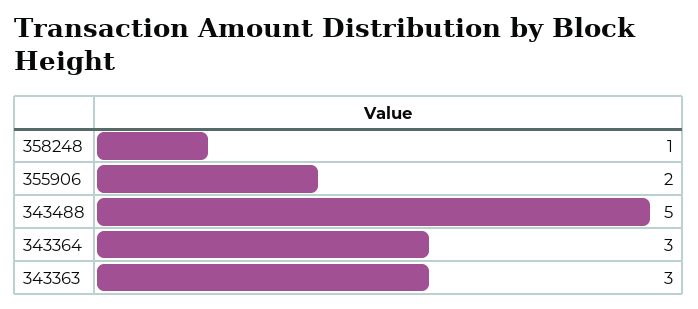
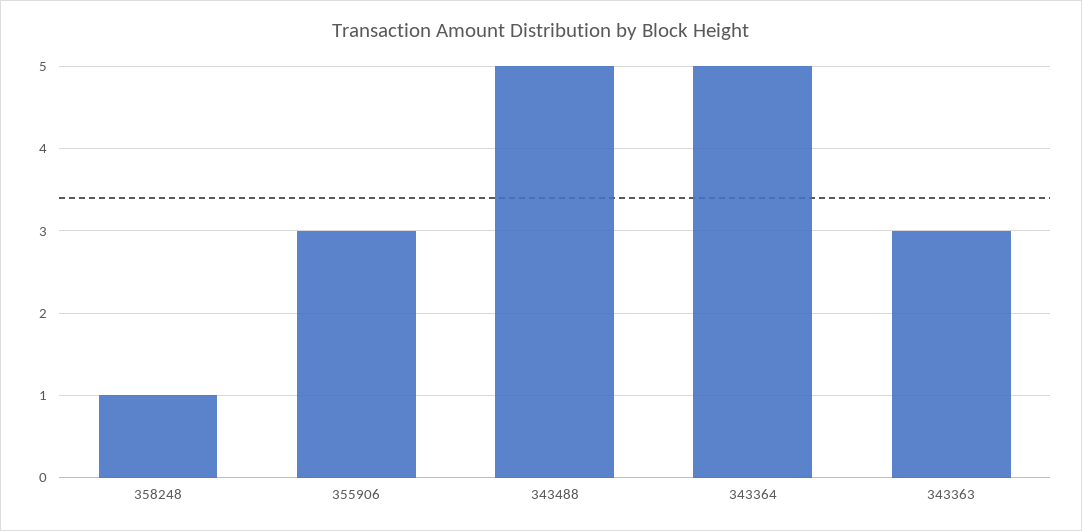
  {
    "358248": 1,
-   "355906": 2,
+   "355906": 3,
    "343488": 5,
-   "343364": 3,
+   "343364": 5,
    "343363": 3
  }

